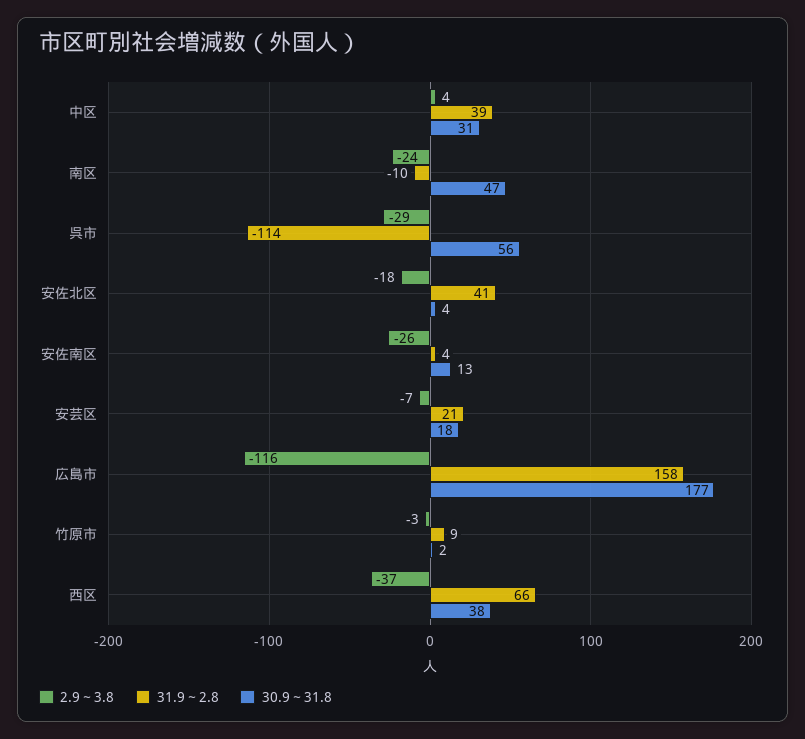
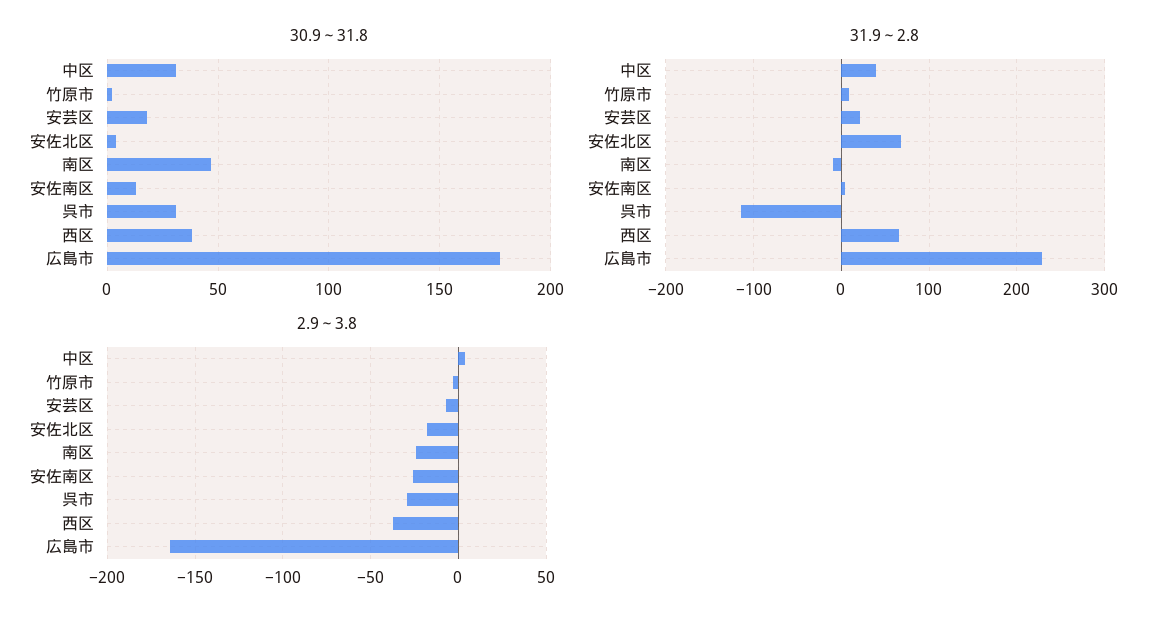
  {
    "2.9～3.8": {
      "中区": 4,
      "南区": -24,
      "呉市": -29,
      "安佐北区": -18,
      "安佐南区": -26,
      "安芸区": -7,
-     "広島市": -116,
+     "広島市": -165,
      "竹原市": -3,
      "西区": -37
    },
    "31.9～2.8": {
      "中区": 39,
      "南区": -10,
      "呉市": -114,
-     "安佐北区": 41,
+     "安佐北区": 70,
      "安佐南区": 4,
      "安芸区": 21,
-     "広島市": 158,
+     "広島市": 230,
      "竹原市": 9,
      "西区": 66
    },
    "30.9～31.8": {
      "中区": 31,
      "南区": 47,
-     "呉市": 56,
+     "呉市": 30,
      "安佐北区": 4,
      "安佐南区": 13,
      "安芸区": 18,
      "広島市": 177,
      "竹原市": 2,
      "西区": 38
    }
  }

